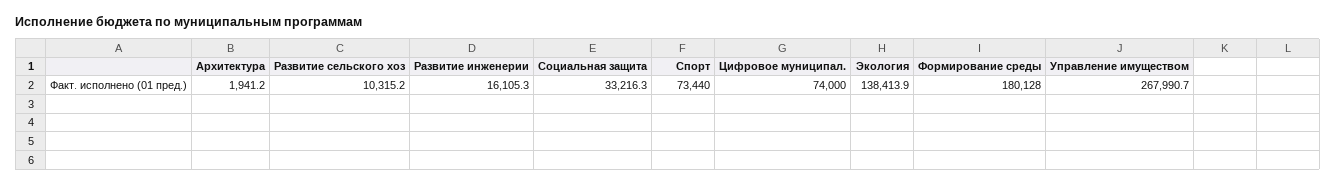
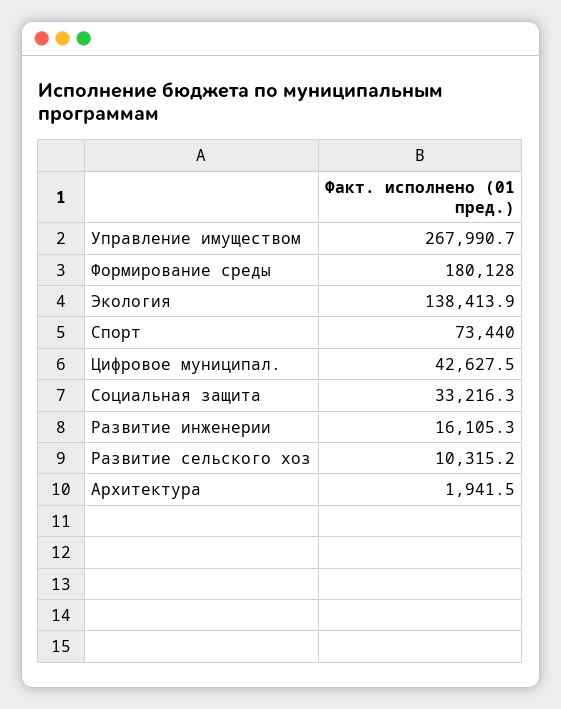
  {
-   "Архитектура": 1941.2,
+   "Архитектура": 1941.5,
    "Развитие сельского хоз": 10315.2,
    "Развитие инженерии": 16105.3,
    "Социальная защита": 33216.3,
    "Спорт": 73440,
-   "Цифровое муниципал.": 74000,
+   "Цифровое муниципал.": 42627.5,
    "Экология": 138413.9,
    "Формирование среды": 180128,
    "Управление имуществом": 267990.7
  }

